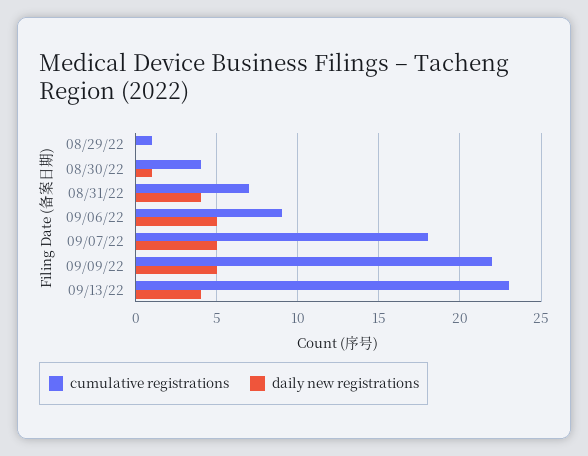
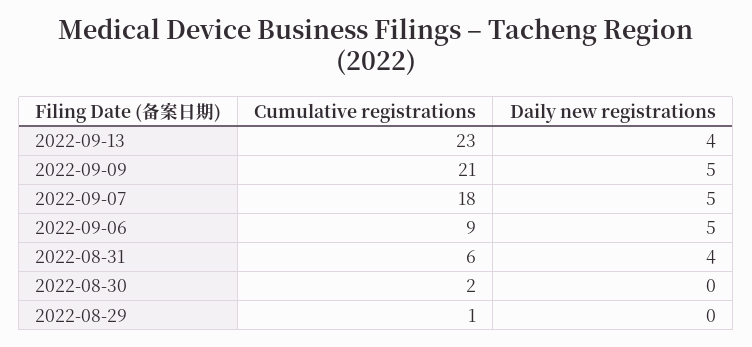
  {
    "cumulative registrations": {
      "08/29/22": 1,
-     "08/30/22": 4,
+     "08/30/22": 2,
-     "08/31/22": 7,
+     "08/31/22": 6,
      "09/06/22": 9,
      "09/07/22": 18,
-     "09/09/22": 22,
+     "09/09/22": 21,
      "09/13/22": 23
    },
    "daily new registrations": {
      "08/29/22": 0,
-     "08/30/22": 1,
+     "08/30/22": 0,
      "08/31/22": 4,
      "09/06/22": 5,
      "09/07/22": 5,
      "09/09/22": 5,
      "09/13/22": 4
    }
  }

